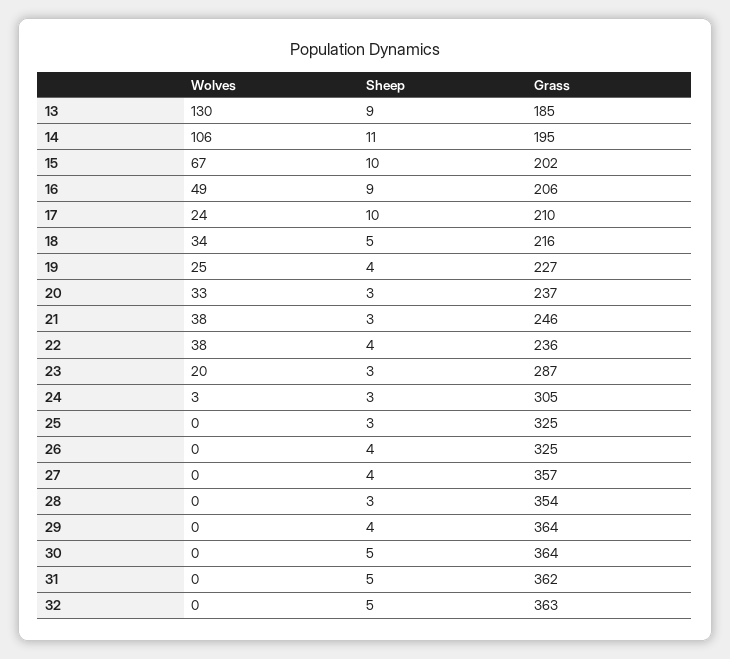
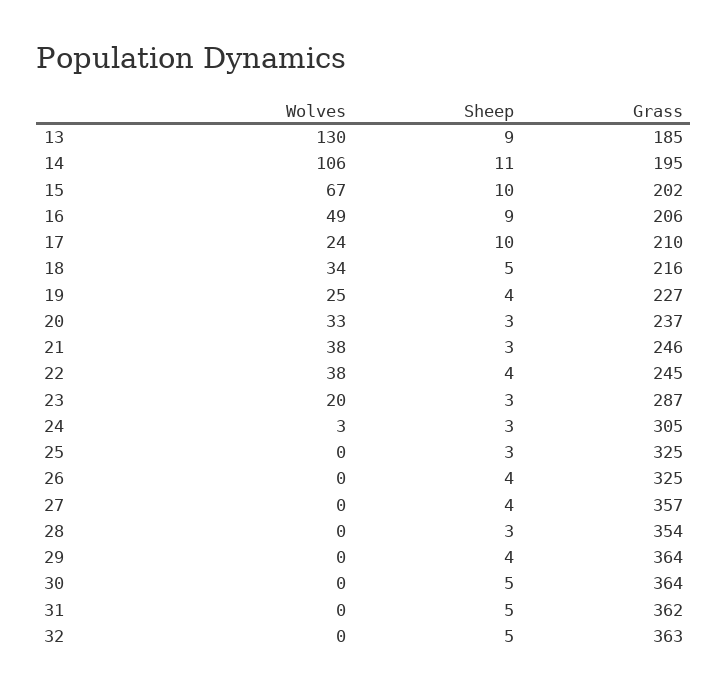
  {
    "Wolves": {
      "13": 130,
      "14": 106,
      "15": 67,
      "16": 49,
      "17": 24,
      "18": 34,
      "19": 25,
      "20": 33,
      "21": 38,
      "22": 38,
      "23": 20,
      "24": 3,
      "25": 0,
      "26": 0,
      "27": 0,
      "28": 0,
      "29": 0,
      "30": 0,
      "31": 0,
      "32": 0
    },
    "Sheep": {
      "13": 9,
      "14": 11,
      "15": 10,
      "16": 9,
      "17": 10,
      "18": 5,
      "19": 4,
      "20": 3,
      "21": 3,
      "22": 4,
      "23": 3,
      "24": 3,
      "25": 3,
      "26": 4,
      "27": 4,
      "28": 3,
      "29": 4,
      "30": 5,
      "31": 5,
      "32": 5
    },
    "Grass": {
      "13": 185,
      "14": 195,
      "15": 202,
      "16": 206,
      "17": 210,
      "18": 216,
      "19": 227,
      "20": 237,
      "21": 246,
-     "22": 236,
+     "22": 245,
      "23": 287,
      "24": 305,
      "25": 325,
      "26": 325,
      "27": 357,
      "28": 354,
      "29": 364,
      "30": 364,
      "31": 362,
      "32": 363
    }
  }

